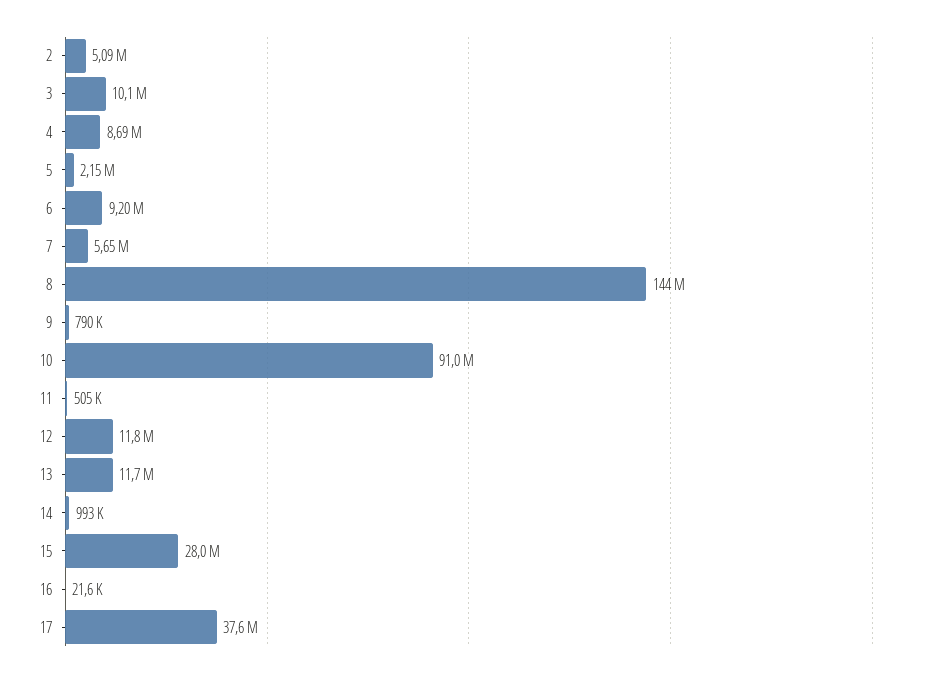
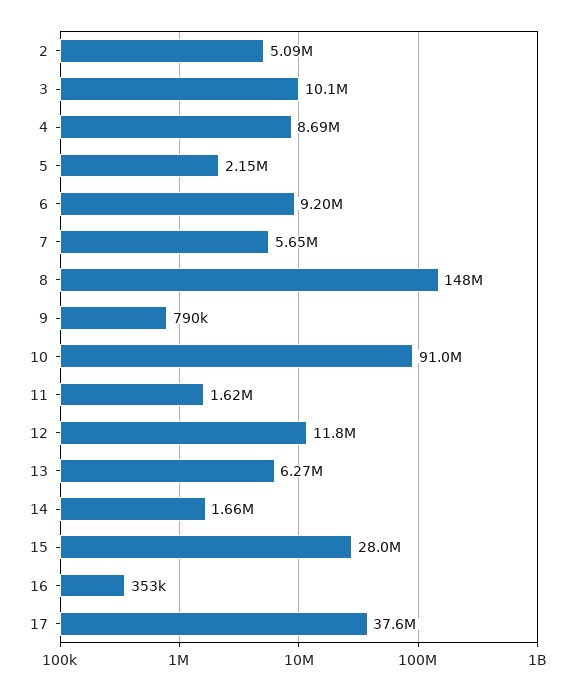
  {
    "2": 5090000,
    "3": 10100000,
    "4": 8690000,
    "5": 2150000,
    "6": 9200000,
    "7": 5650000,
-   "8": 144000000,
+   "8": 148000000,
    "9": 790000,
    "10": 91000000,
-   "11": 505000,
+   "11": 1620000,
    "12": 11800000,
-   "13": 11700000,
+   "13": 6270000,
-   "14": 993000,
+   "14": 1660000,
    "15": 28000000,
-   "16": 21600,
+   "16": 353000,
    "17": 37600000
  }

